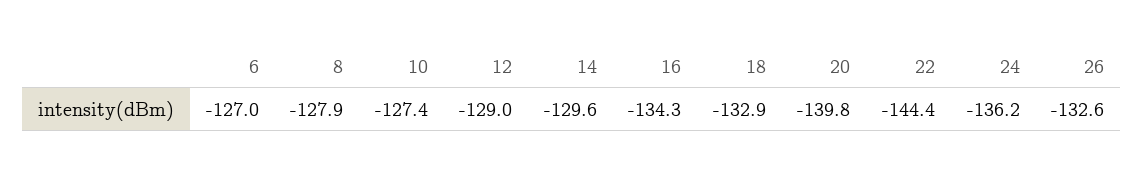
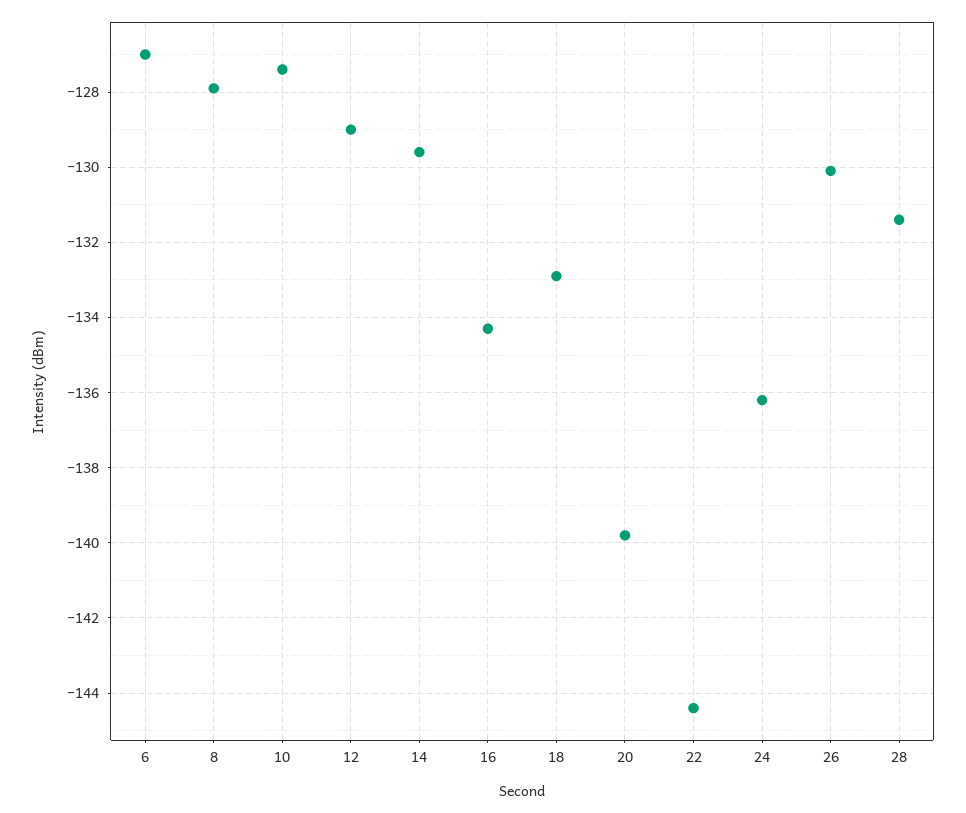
  {
    "6": -127,
    "8": -127.9,
    "10": -127.4,
    "12": -129,
    "14": -129.6,
    "16": -134.3,
    "18": -132.9,
    "20": -139.8,
    "22": -144.4,
    "24": -136.2,
-   "26": -132.6
+   "26": -130,
+   "28": -131.5
  }

